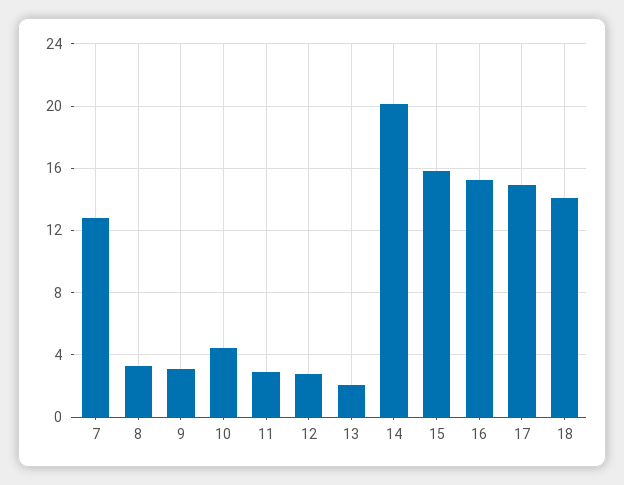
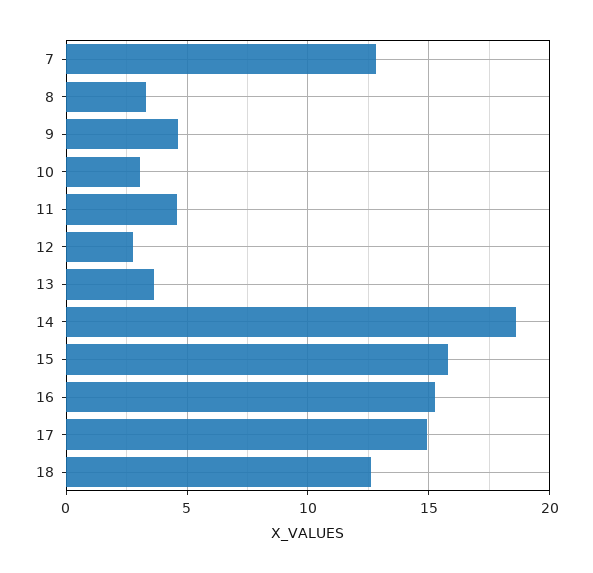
  {
    "7": 13,
    "8": 3.5,
-   "9": 3,
+   "9": 4.5,
-   "10": 4.5,
+   "10": 3,
-   "11": 3,
+   "11": 4.5,
    "12": 3,
-   "13": 2,
+   "13": 3.5,
-   "14": 20,
+   "14": 18.5,
    "15": 16,
    "16": 15.5,
    "17": 15,
-   "18": 14
+   "18": 12.5
  }

